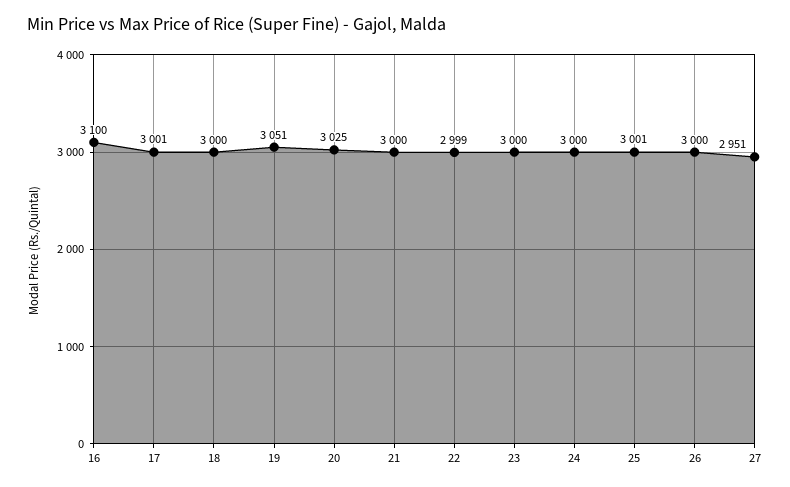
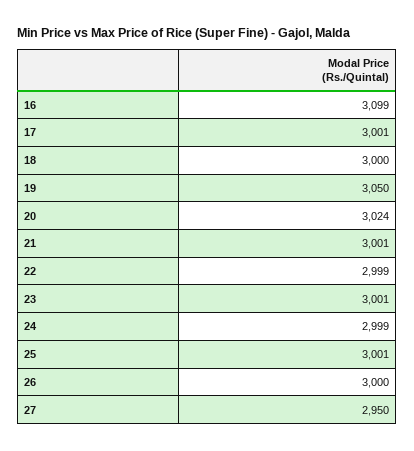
  {
-   "16": 3100,
+   "16": 3099,
    "17": 3001,
    "18": 3000,
-   "19": 3051,
+   "19": 3050,
-   "20": 3025,
+   "20": 3024,
-   "21": 3000,
+   "21": 3001,
    "22": 2999,
-   "23": 3000,
+   "23": 3001,
-   "24": 3000,
+   "24": 2999,
    "25": 3001,
    "26": 3000,
-   "27": 2951
+   "27": 2950
  }

